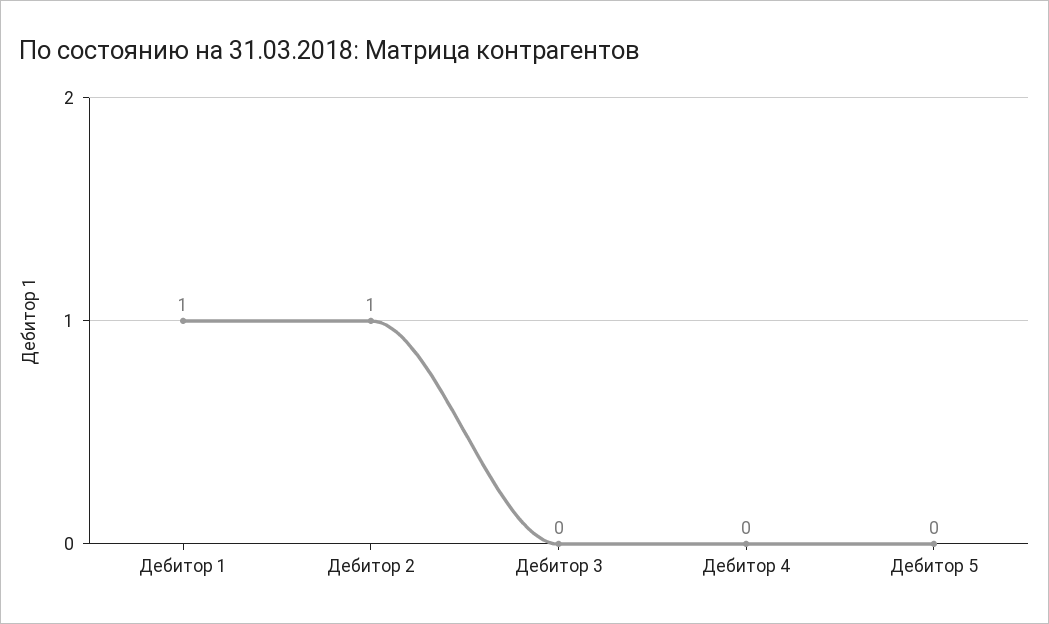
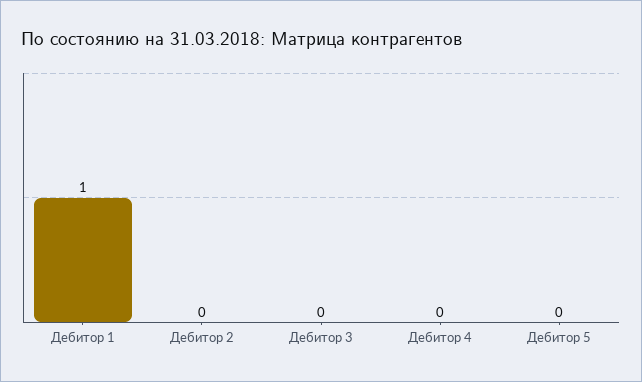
  {
    "Дебитор 1": 1,
-   "Дебитор 2": 1,
+   "Дебитор 2": 0,
    "Дебитор 3": 0,
    "Дебитор 4": 0,
    "Дебитор 5": 0
  }

